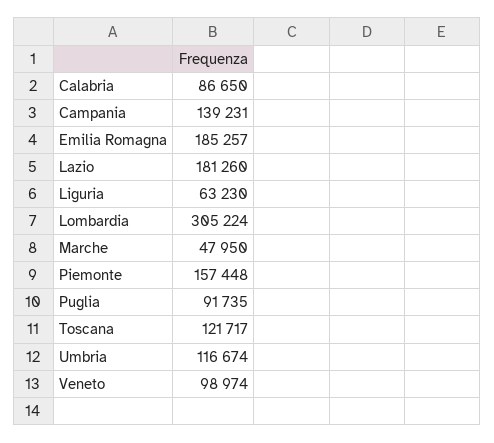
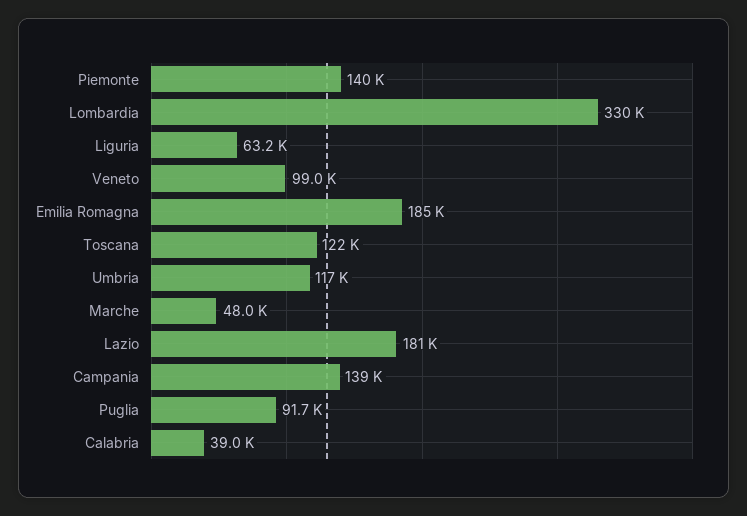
  {
-   "Calabria": 86650,
+   "Calabria": 39000,
    "Campania": 139231,
    "Emilia Romagna": 185257,
    "Lazio": 181260,
    "Liguria": 63230,
-   "Lombardia": 305224,
+   "Lombardia": 330000,
    "Marche": 47950,
-   "Piemonte": 157448,
+   "Piemonte": 140000,
    "Puglia": 91735,
    "Toscana": 121717,
    "Umbria": 116674,
    "Veneto": 98974
  }

